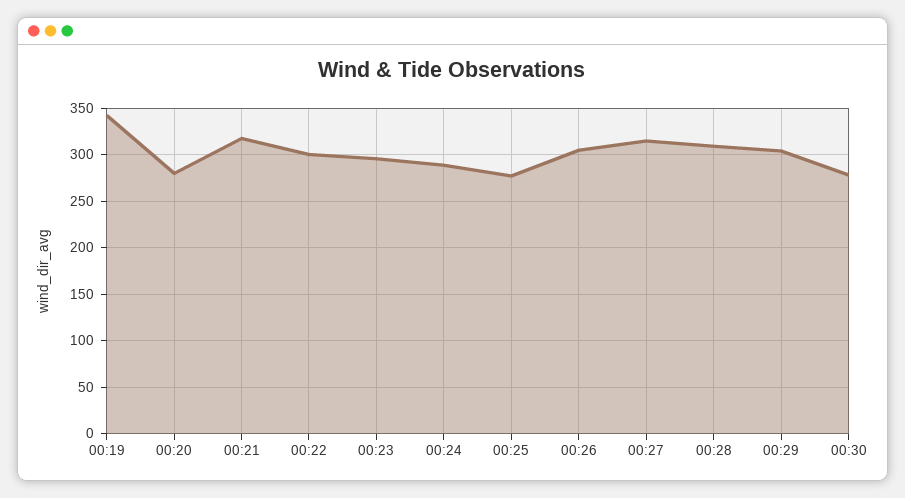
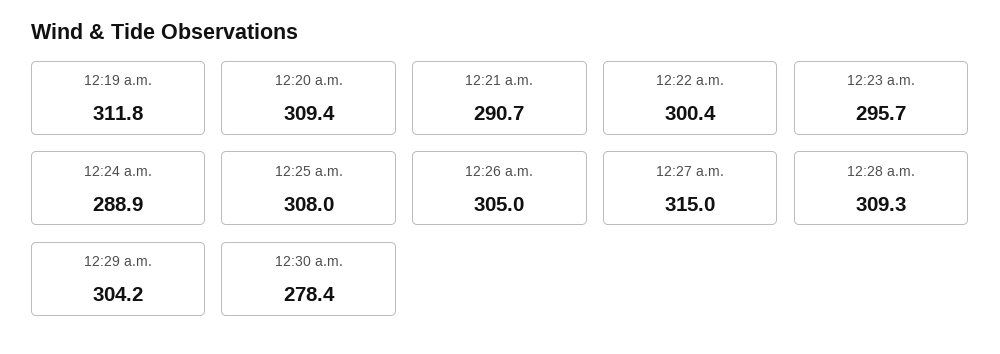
  {
-   "00:19": 340,
+   "00:19": 311.8,
-   "00:20": 280,
+   "00:20": 309.4,
-   "00:21": 320,
+   "00:21": 290.7,
    "00:22": 300.4,
    "00:23": 295.7,
    "00:24": 288.9,
-   "00:25": 280,
+   "00:25": 308,
    "00:26": 305,
    "00:27": 315,
    "00:28": 309.3,
    "00:29": 304.2,
    "00:30": 278.4
  }

